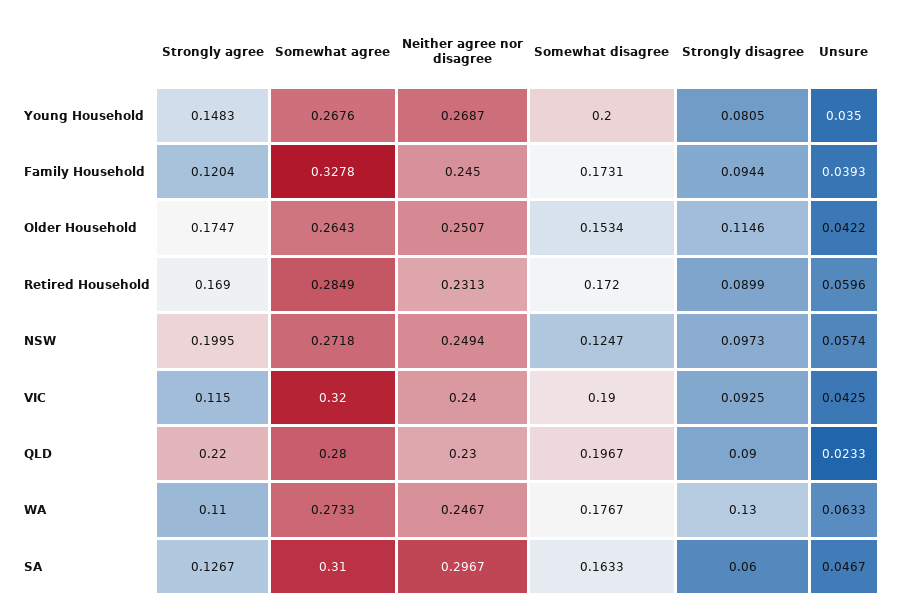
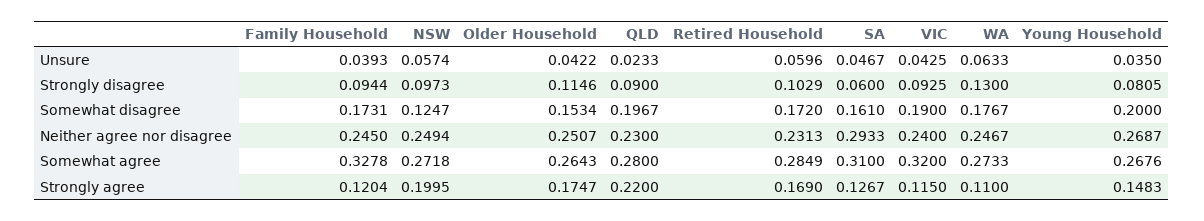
  {
    "Strongly agree": {
      "Young Household": 0.1483,
      "Family Household": 0.1204,
      "Older Household": 0.1747,
      "Retired Household": 0.169,
      "NSW": 0.1995,
      "VIC": 0.115,
      "QLD": 0.22,
      "WA": 0.11,
      "SA": 0.1267
    },
    "Somewhat agree": {
      "Young Household": 0.2676,
      "Family Household": 0.3278,
      "Older Household": 0.2643,
      "Retired Household": 0.2849,
      "NSW": 0.2718,
      "VIC": 0.32,
      "QLD": 0.28,
      "WA": 0.2733,
      "SA": 0.31
    },
    "Neither agree nor disagree": {
      "Young Household": 0.2687,
      "Family Household": 0.245,
      "Older Household": 0.2507,
      "Retired Household": 0.2313,
      "NSW": 0.2494,
      "VIC": 0.24,
      "QLD": 0.23,
      "WA": 0.2467,
-     "SA": 0.2967
+     "SA": 0.2933
    },
    "Somewhat disagree": {
      "Young Household": 0.2,
      "Family Household": 0.1731,
      "Older Household": 0.1534,
      "Retired Household": 0.172,
      "NSW": 0.1247,
      "VIC": 0.19,
      "QLD": 0.1967,
      "WA": 0.1767,
-     "SA": 0.1633
+     "SA": 0.161
    },
    "Strongly disagree": {
      "Young Household": 0.0805,
      "Family Household": 0.0944,
      "Older Household": 0.1146,
-     "Retired Household": 0.0899,
+     "Retired Household": 0.1029,
      "NSW": 0.0973,
      "VIC": 0.0925,
      "QLD": 0.09,
      "WA": 0.13,
      "SA": 0.06
    },
    "Unsure": {
      "Young Household": 0.035,
      "Family Household": 0.0393,
      "Older Household": 0.0422,
      "Retired Household": 0.0596,
      "NSW": 0.0574,
      "VIC": 0.0425,
      "QLD": 0.0233,
      "WA": 0.0633,
      "SA": 0.0467
    }
  }

